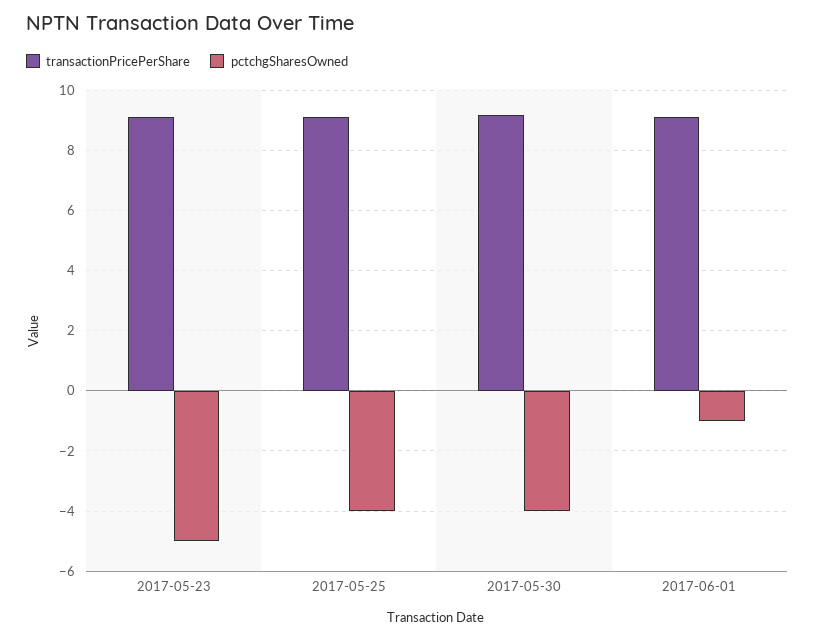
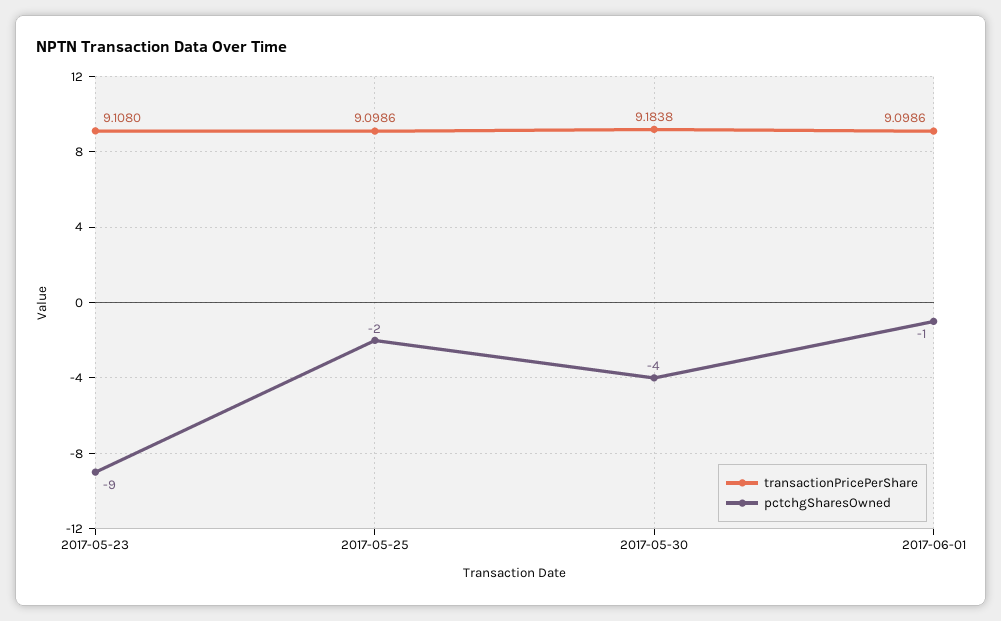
  {
    "transactionPricePerShare": {
      "2017-05-23": 9.108,
      "2017-05-25": 9.0986,
      "2017-05-30": 9.1838,
      "2017-06-01": 9.0986
    },
    "pctchgSharesOwned": {
-     "2017-05-23": -5,
+     "2017-05-23": -9,
-     "2017-05-25": -4,
+     "2017-05-25": -2,
      "2017-05-30": -4,
      "2017-06-01": -1
    }
  }

